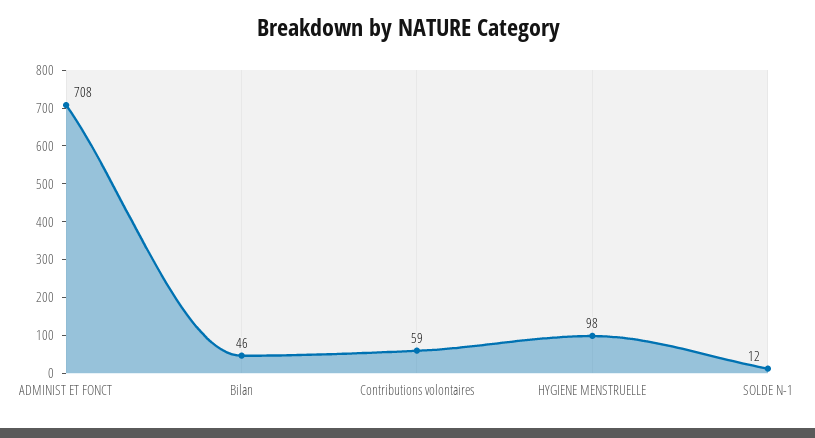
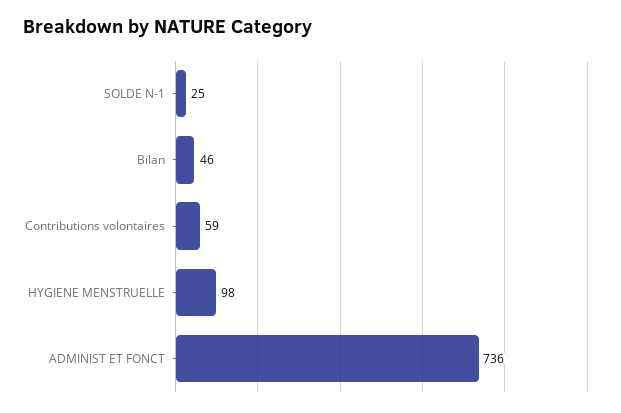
  {
-   "ADMINIST ET FONCT": 708,
+   "ADMINIST ET FONCT": 736,
    "Bilan": 46,
    "Contributions volontaires": 59,
    "HYGIENE MENSTRUELLE": 98,
-   "SOLDE N-1": 12
+   "SOLDE N-1": 25
  }

